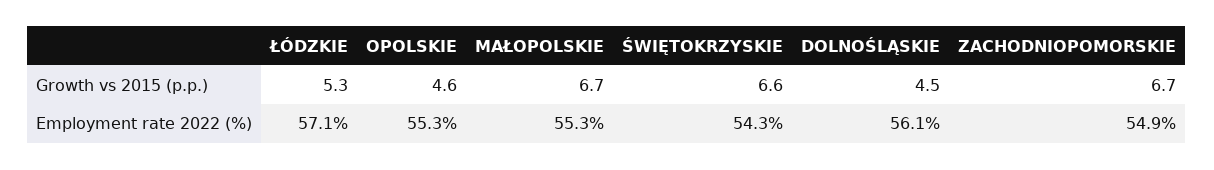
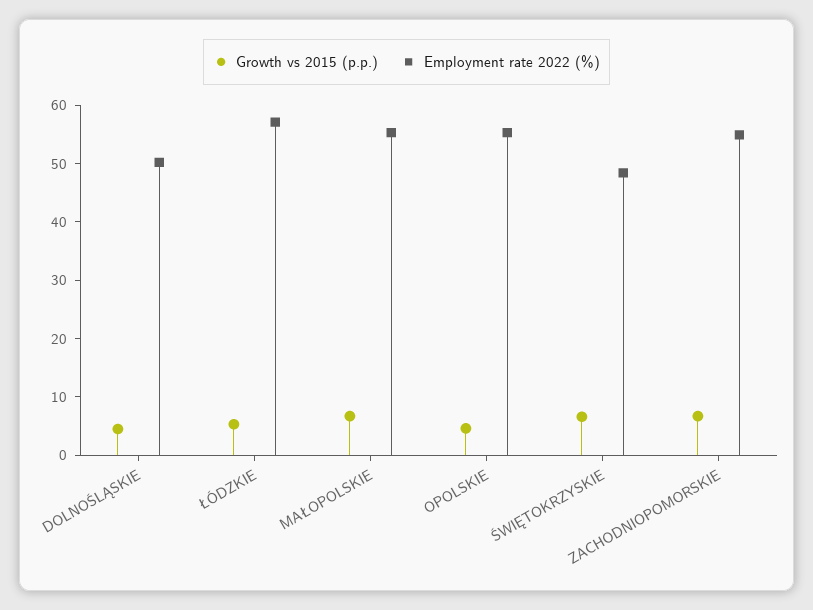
  {
    "Growth vs 2015 (p.p.)": {
      "ŁÓDZKIE": 5.3,
      "OPOLSKIE": 4.6,
      "MAŁOPOLSKIE": 6.7,
      "ŚWIĘTOKRZYSKIE": 6.6,
      "DOLNOŚLĄSKIE": 4.5,
      "ZACHODNIOPOMORSKIE": 6.7
    },
    "Employment rate 2022 (%)": {
      "ŁÓDZKIE": 57.1,
      "OPOLSKIE": 55.3,
      "MAŁOPOLSKIE": 55.3,
-     "ŚWIĘTOKRZYSKIE": 54.3,
+     "ŚWIĘTOKRZYSKIE": 48,
-     "DOLNOŚLĄSKIE": 56.1,
+     "DOLNOŚLĄSKIE": 50,
      "ZACHODNIOPOMORSKIE": 54.9
    }
  }

